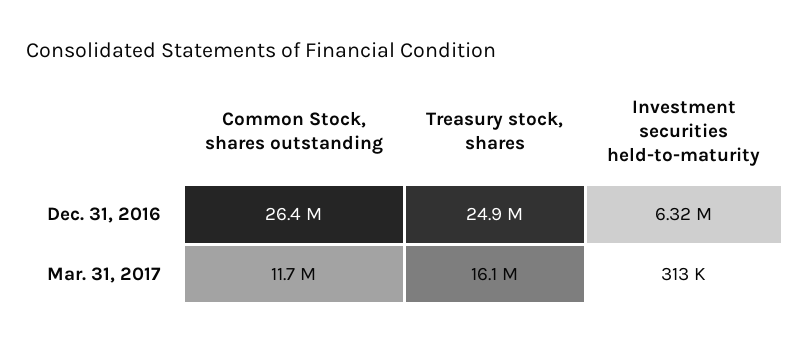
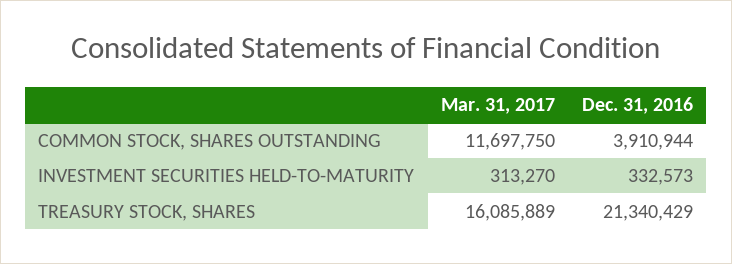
  {
    "Common Stock, shares outstanding": {
-     "Dec. 31, 2016": 26400000,
+     "Dec. 31, 2016": 3910944,
      "Mar. 31, 2017": 11697750
    },
    "Treasury stock, shares": {
-     "Dec. 31, 2016": 24900000,
+     "Dec. 31, 2016": 21340429,
      "Mar. 31, 2017": 16085889
    },
    "Investment securities held-to-maturity": {
-     "Dec. 31, 2016": 6320000,
+     "Dec. 31, 2016": 332573,
      "Mar. 31, 2017": 313270
    }
  }

